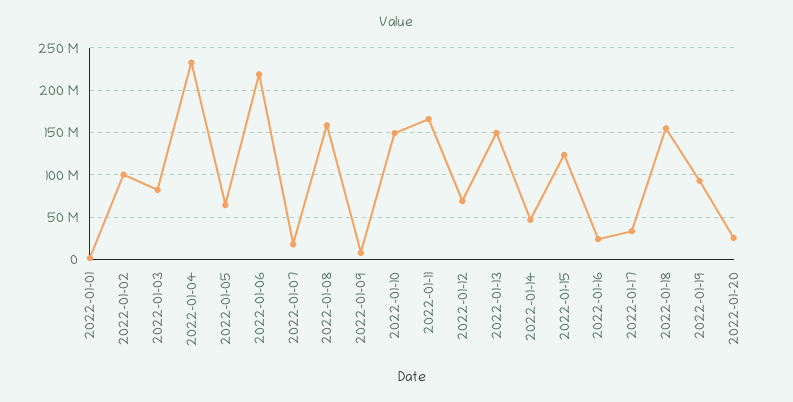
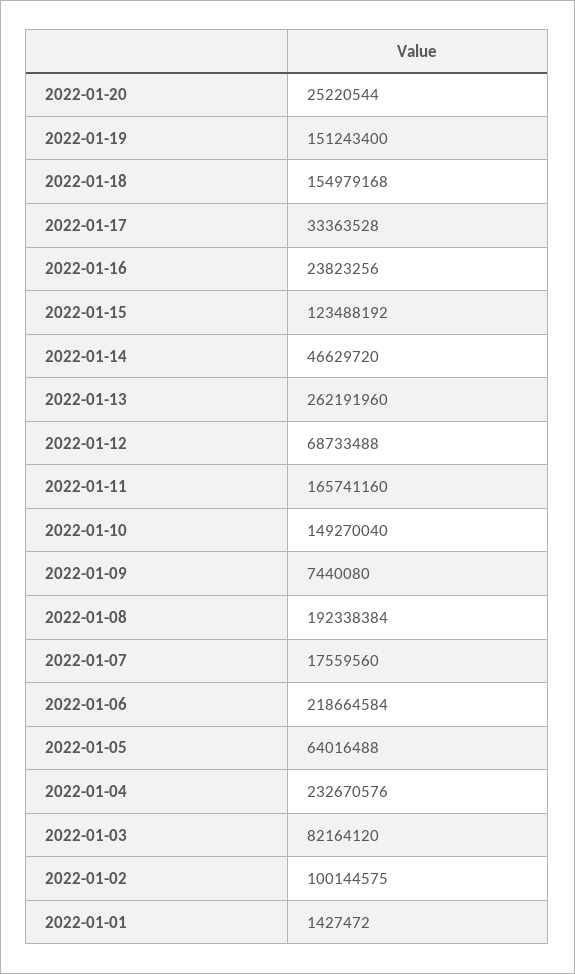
  {
    "2022-01-01": 1427472,
    "2022-01-02": 100144575,
    "2022-01-03": 82164120,
    "2022-01-04": 232670576,
    "2022-01-05": 64016488,
    "2022-01-06": 218664584,
    "2022-01-07": 17559560,
-   "2022-01-08": 160000000,
+   "2022-01-08": 192338384,
    "2022-01-09": 7440080,
    "2022-01-10": 149270040,
    "2022-01-11": 165741160,
    "2022-01-12": 68733488,
-   "2022-01-13": 150000000,
+   "2022-01-13": 262191960,
    "2022-01-14": 46629720,
    "2022-01-15": 123488192,
    "2022-01-16": 23823256,
    "2022-01-17": 33363528,
    "2022-01-18": 154979168,
-   "2022-01-19": 90000000,
+   "2022-01-19": 151243400,
    "2022-01-20": 25220544
  }

